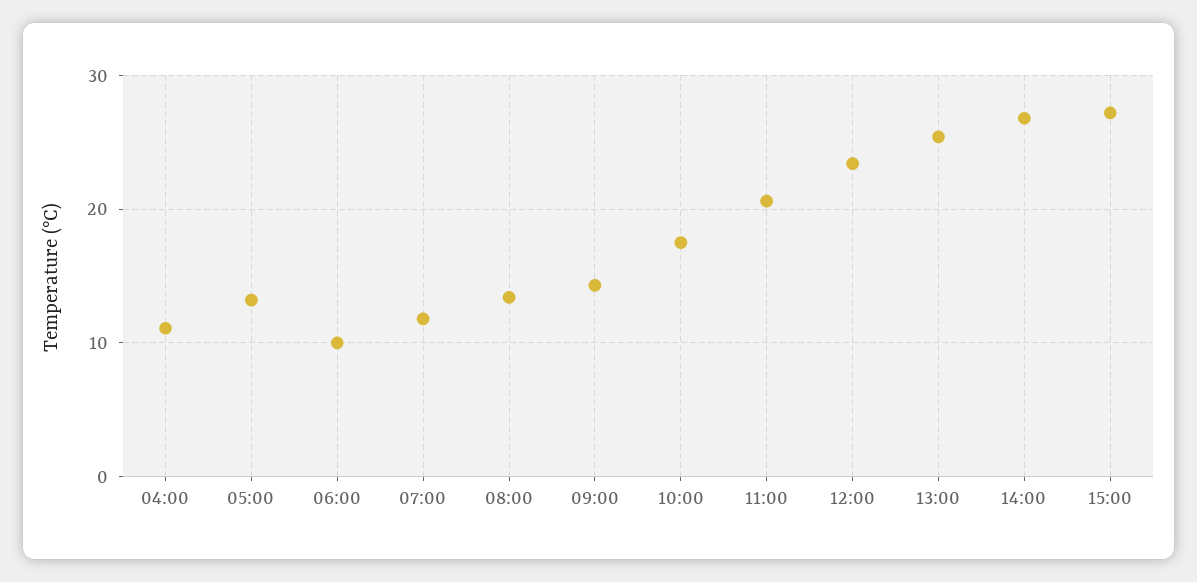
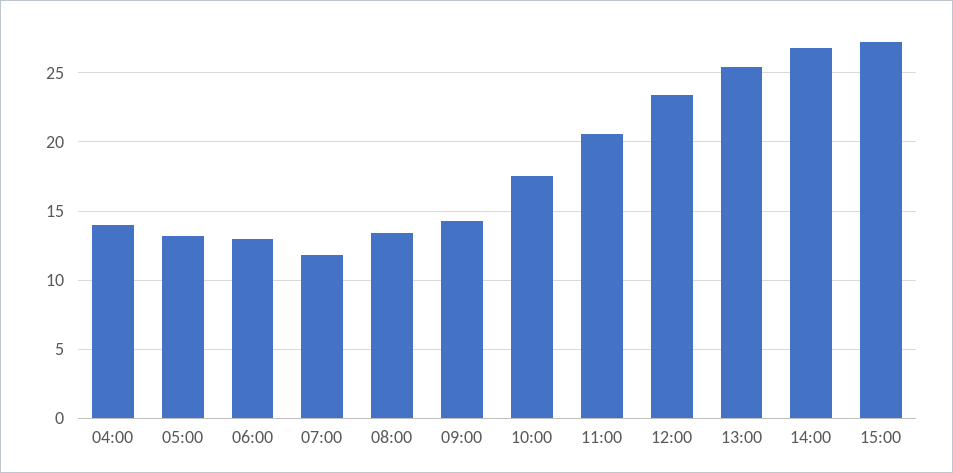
  {
-   "04:00": 11,
+   "04:00": 14,
    "05:00": 13,
-   "06:00": 10,
+   "06:00": 13,
    "07:00": 12,
    "08:00": 13.5,
    "09:00": 14.5,
    "10:00": 17.5,
    "11:00": 20.5,
    "12:00": 23.5,
    "13:00": 25.5,
    "14:00": 27,
    "15:00": 27
  }

